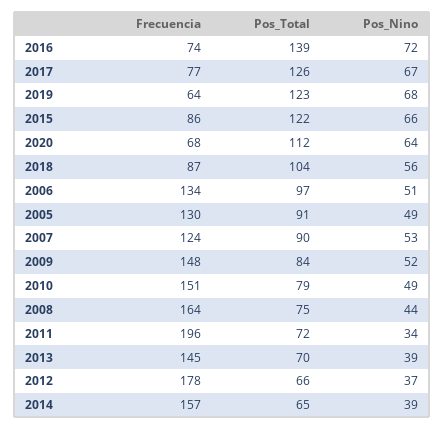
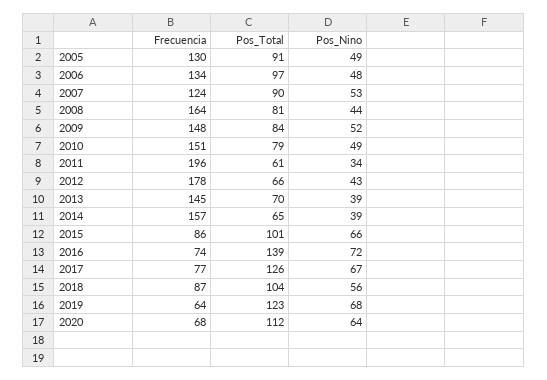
  {
    "Frecuencia": {
      "2016": 74,
      "2017": 77,
      "2019": 64,
      "2015": 86,
      "2020": 68,
      "2018": 87,
      "2006": 134,
      "2005": 130,
      "2007": 124,
      "2009": 148,
      "2010": 151,
      "2008": 164,
      "2011": 196,
      "2013": 145,
      "2012": 178,
      "2014": 157
    },
    "Pos_Total": {
      "2016": 139,
      "2017": 126,
      "2019": 123,
-     "2015": 122,
+     "2015": 101,
      "2020": 112,
      "2018": 104,
      "2006": 97,
      "2005": 91,
      "2007": 90,
      "2009": 84,
      "2010": 79,
-     "2008": 75,
+     "2008": 81,
-     "2011": 72,
+     "2011": 61,
      "2013": 70,
      "2012": 66,
      "2014": 65
    },
    "Pos_Nino": {
      "2016": 72,
      "2017": 67,
      "2019": 68,
      "2015": 66,
      "2020": 64,
      "2018": 56,
-     "2006": 51,
+     "2006": 48,
      "2005": 49,
      "2007": 53,
      "2009": 52,
      "2010": 49,
      "2008": 44,
      "2011": 34,
      "2013": 39,
-     "2012": 37,
+     "2012": 43,
      "2014": 39
    }
  }

